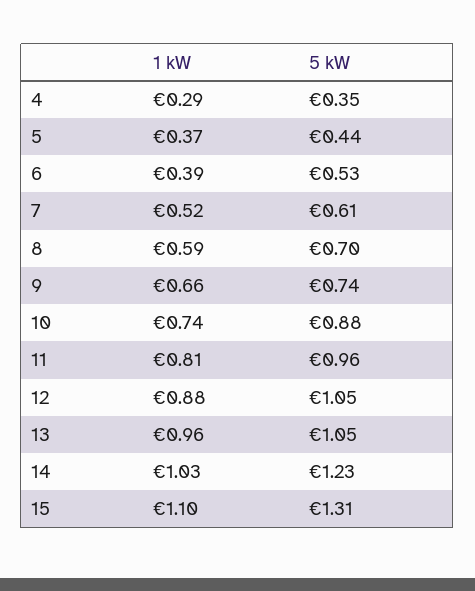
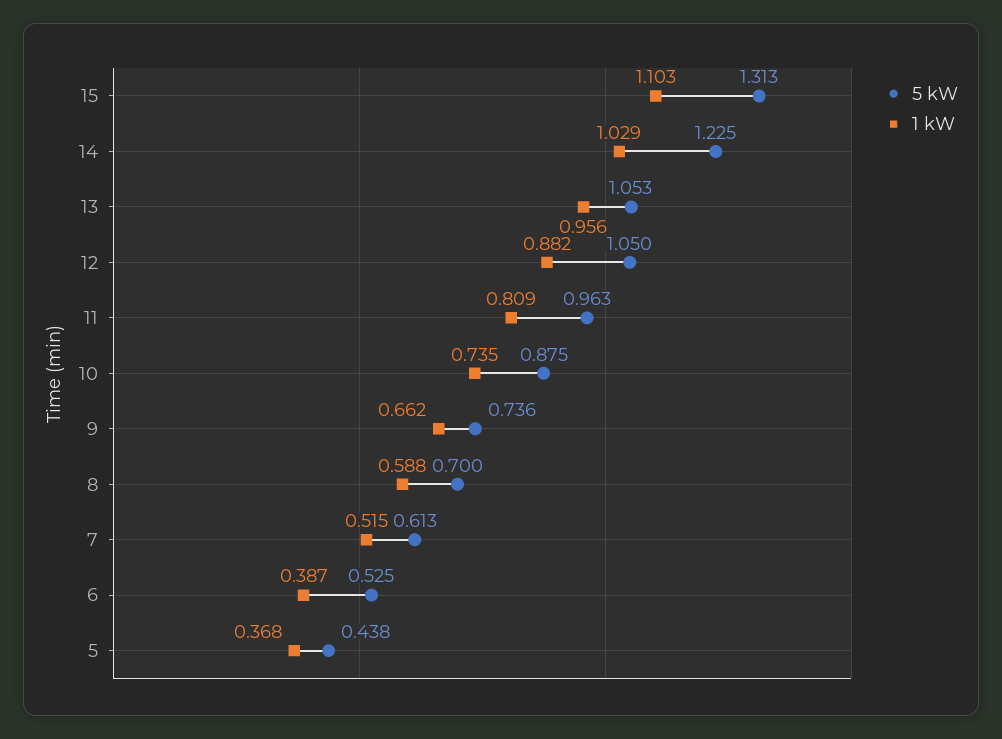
  {
    "1 kW": {
-     "4": 0.29,
      "5": 0.368,
      "6": 0.387,
      "7": 0.515,
      "8": 0.588,
      "9": 0.662,
      "10": 0.735,
      "11": 0.809,
      "12": 0.882,
      "13": 0.956,
      "14": 1.029,
      "15": 1.103
    },
    "5 kW": {
-     "4": 0.35,
      "5": 0.438,
      "6": 0.525,
      "7": 0.613,
      "8": 0.7,
      "9": 0.736,
      "10": 0.875,
      "11": 0.963,
      "12": 1.05,
      "13": 1.053,
      "14": 1.225,
      "15": 1.313
    }
  }

